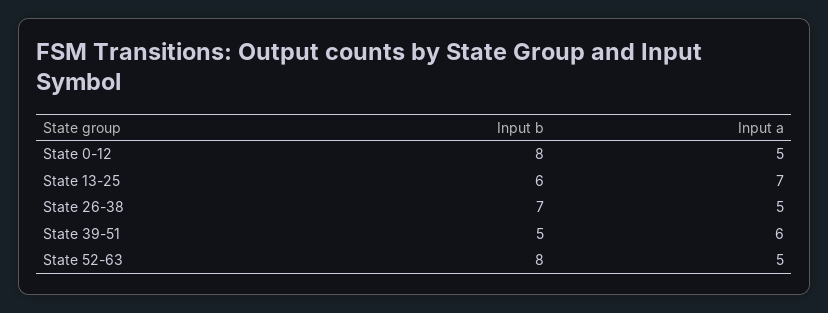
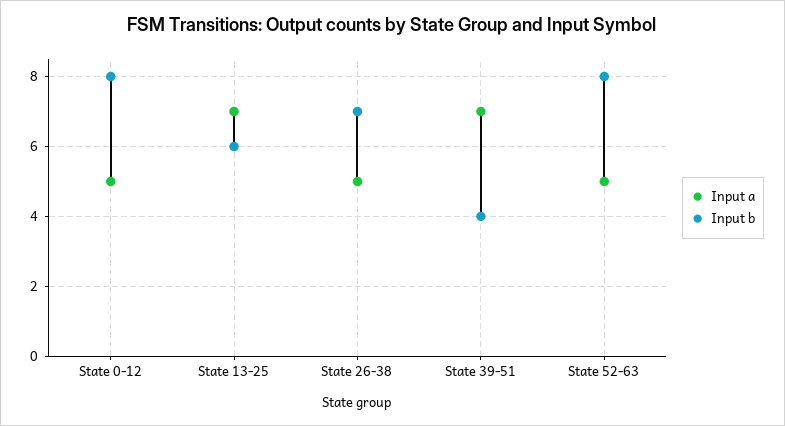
  {
    "Input b": {
      "State 0-12": 8,
      "State 13-25": 6,
      "State 26-38": 7,
-     "State 39-51": 5,
+     "State 39-51": 4,
      "State 52-63": 8
    },
    "Input a": {
      "State 0-12": 5,
      "State 13-25": 7,
      "State 26-38": 5,
-     "State 39-51": 6,
+     "State 39-51": 7,
      "State 52-63": 5
    }
  }

